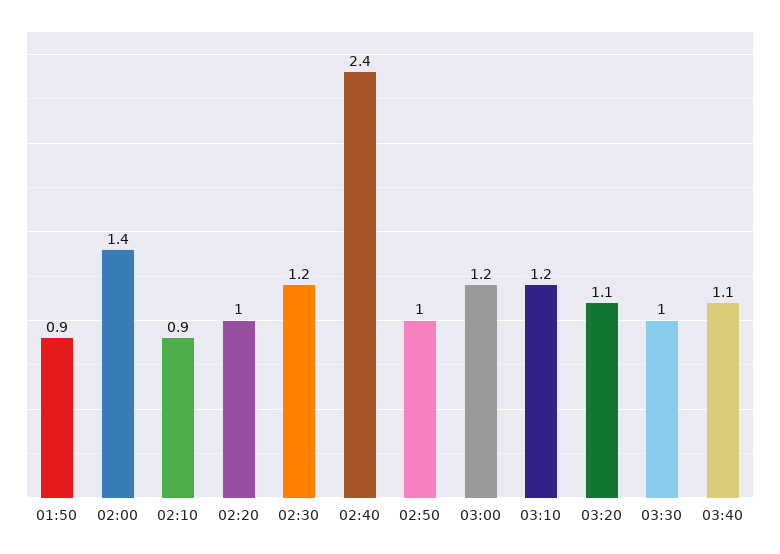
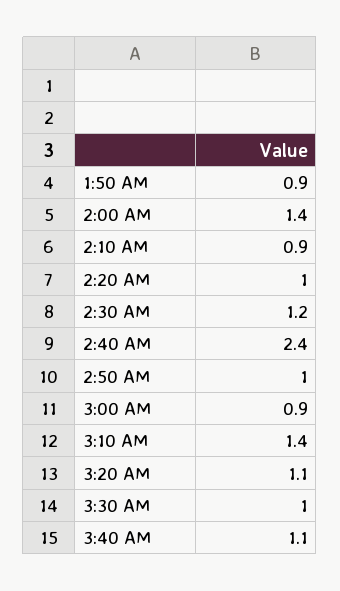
  {
    "01:50": 0.9,
    "02:00": 1.4,
    "02:10": 0.9,
    "02:20": 1,
    "02:30": 1.2,
    "02:40": 2.4,
    "02:50": 1,
-   "03:00": 1.2,
+   "03:00": 0.9,
-   "03:10": 1.2,
+   "03:10": 1.4,
    "03:20": 1.1,
    "03:30": 1,
    "03:40": 1.1
  }

